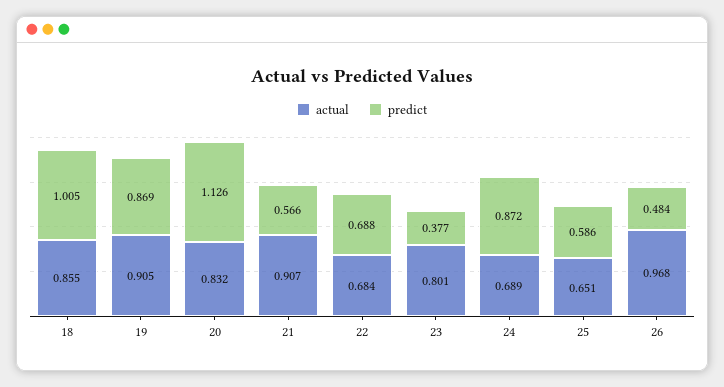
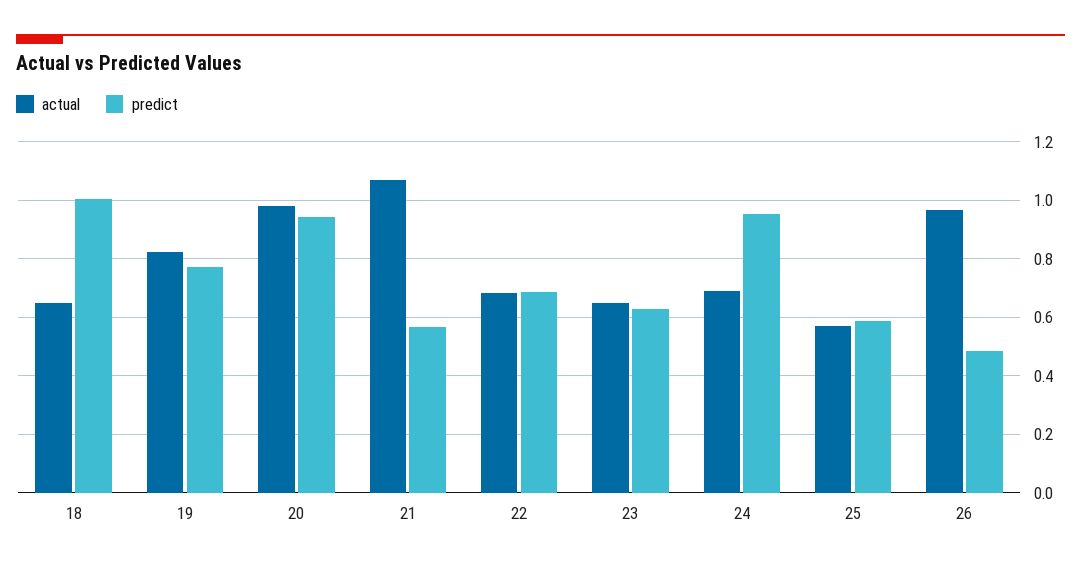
  {
    "actual": {
-     "18": 0.855,
+     "18": 0.65,
-     "19": 0.905,
+     "19": 0.825,
-     "20": 0.832,
+     "20": 0.975,
-     "21": 0.907,
+     "21": 1.075,
      "22": 0.684,
-     "23": 0.801,
+     "23": 0.65,
      "24": 0.689,
-     "25": 0.651,
+     "25": 0.575,
      "26": 0.968
    },
    "predict": {
      "18": 1.005,
-     "19": 0.869,
+     "19": 0.775,
-     "20": 1.126,
+     "20": 0.95,
      "21": 0.566,
      "22": 0.688,
-     "23": 0.377,
+     "23": 0.625,
-     "24": 0.872,
+     "24": 0.95,
      "25": 0.586,
      "26": 0.484
    }
  }

